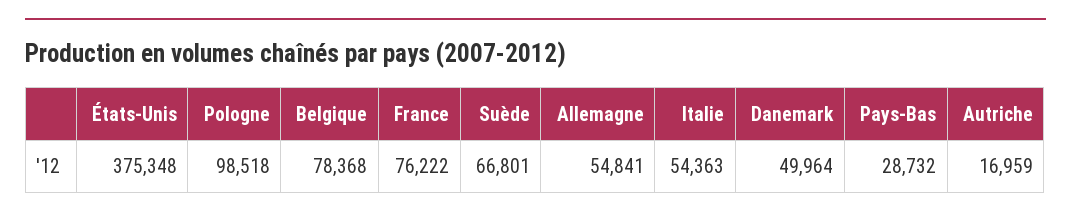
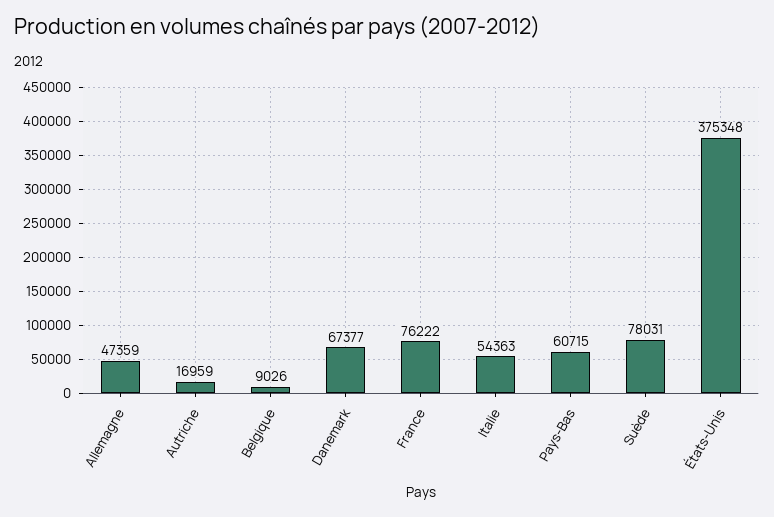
  {
    "États-Unis": 375348,
-   "Pologne": 98518,
-   "Belgique": 78368,
+   "Belgique": 9026,
    "France": 76222,
-   "Suède": 66801,
+   "Suède": 78031,
-   "Allemagne": 54841,
+   "Allemagne": 47359,
    "Italie": 54363,
-   "Danemark": 49964,
+   "Danemark": 67377,
-   "Pays-Bas": 28732,
+   "Pays-Bas": 60715,
    "Autriche": 16959
  }

